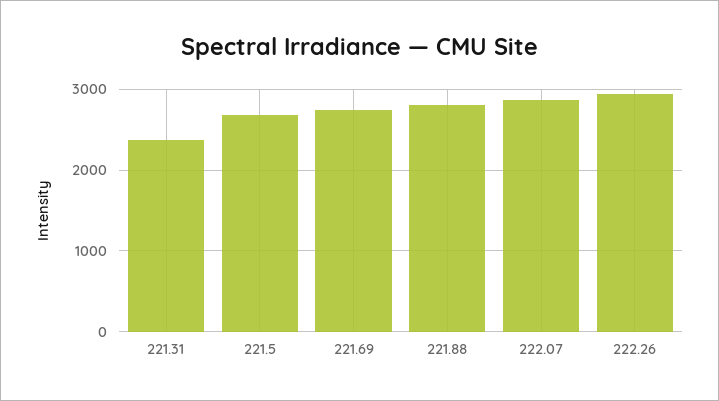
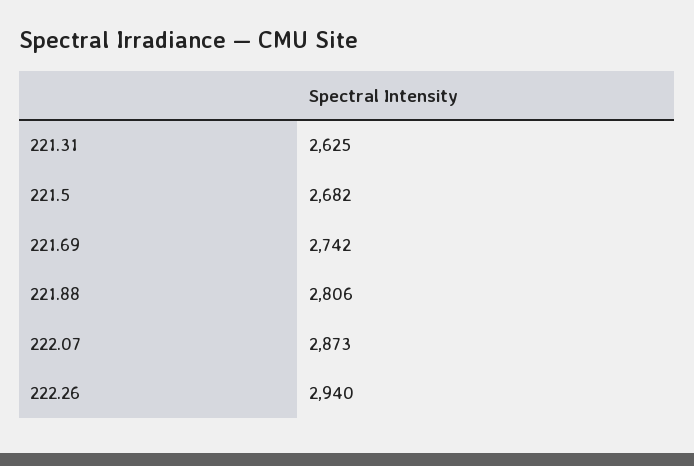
  {
-   "221.31": 2400,
+   "221.31": 2625,
    "221.5": 2682,
    "221.69": 2742,
    "221.88": 2806,
    "222.07": 2873,
    "222.26": 2940
  }

